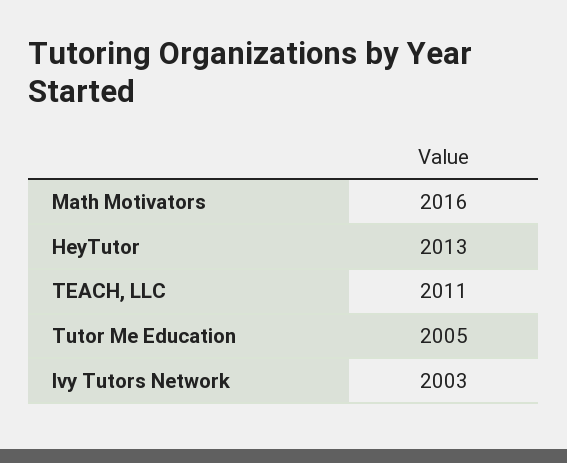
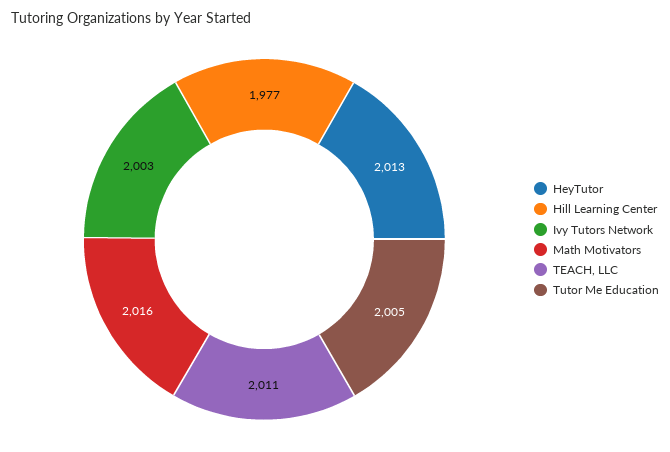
  {
    "Math Motivators": 2016,
    "HeyTutor": 2013,
    "TEACH, LLC": 2011,
    "Tutor Me Education": 2005,
-   "Ivy Tutors Network": 2003
+   "Ivy Tutors Network": 2003,
+   "Hill Learning Center": 1977
  }

